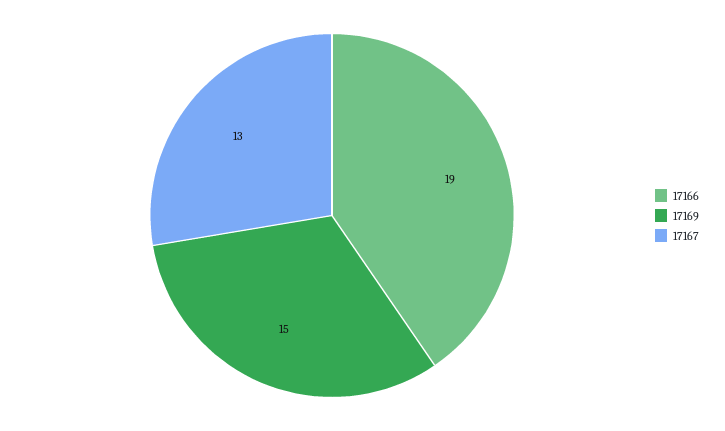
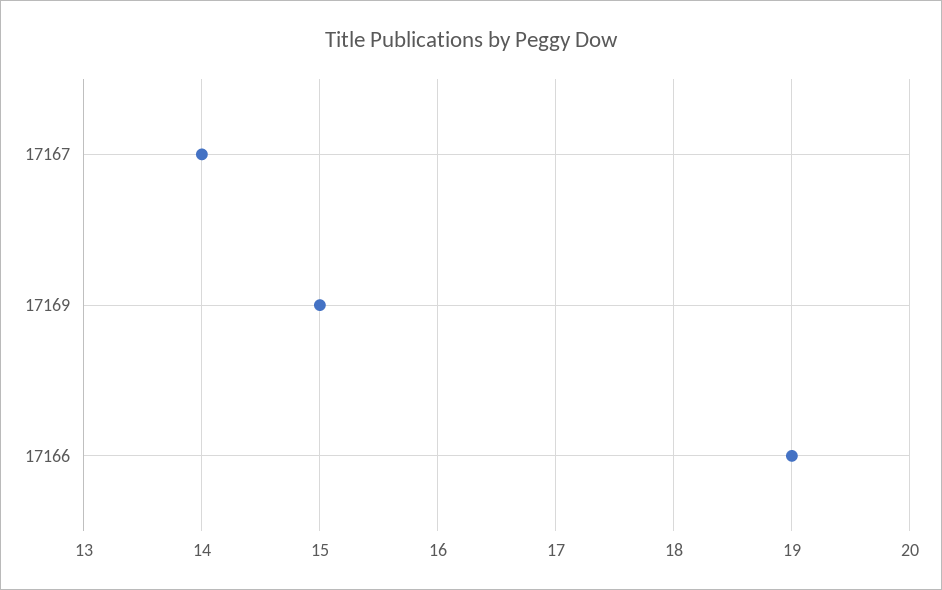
  {
    "17166": 19,
    "17169": 15,
-   "17167": 13
+   "17167": 14
  }

